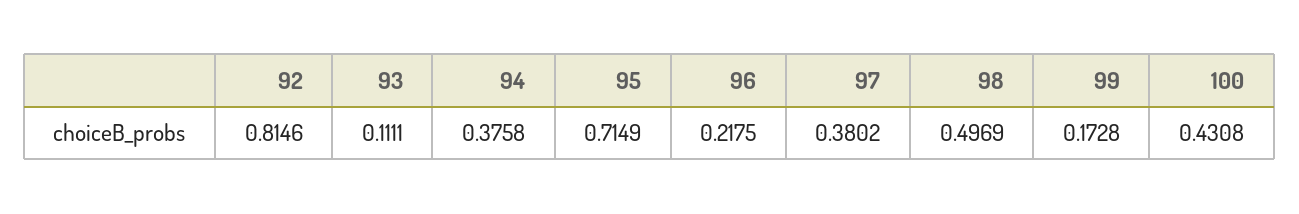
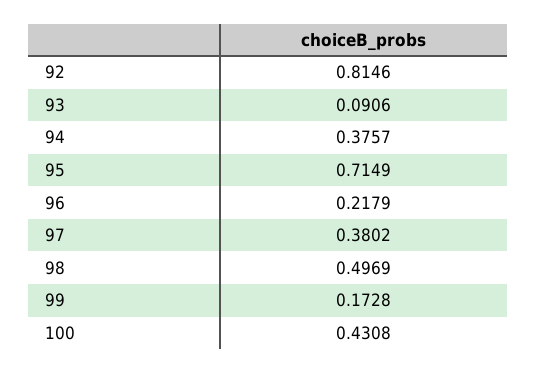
  {
    "92": 0.8146,
-   "93": 0.1111,
+   "93": 0.0906,
-   "94": 0.3758,
+   "94": 0.3757,
    "95": 0.7149,
-   "96": 0.2175,
+   "96": 0.2179,
    "97": 0.3802,
    "98": 0.4969,
    "99": 0.1728,
    "100": 0.4308
  }

